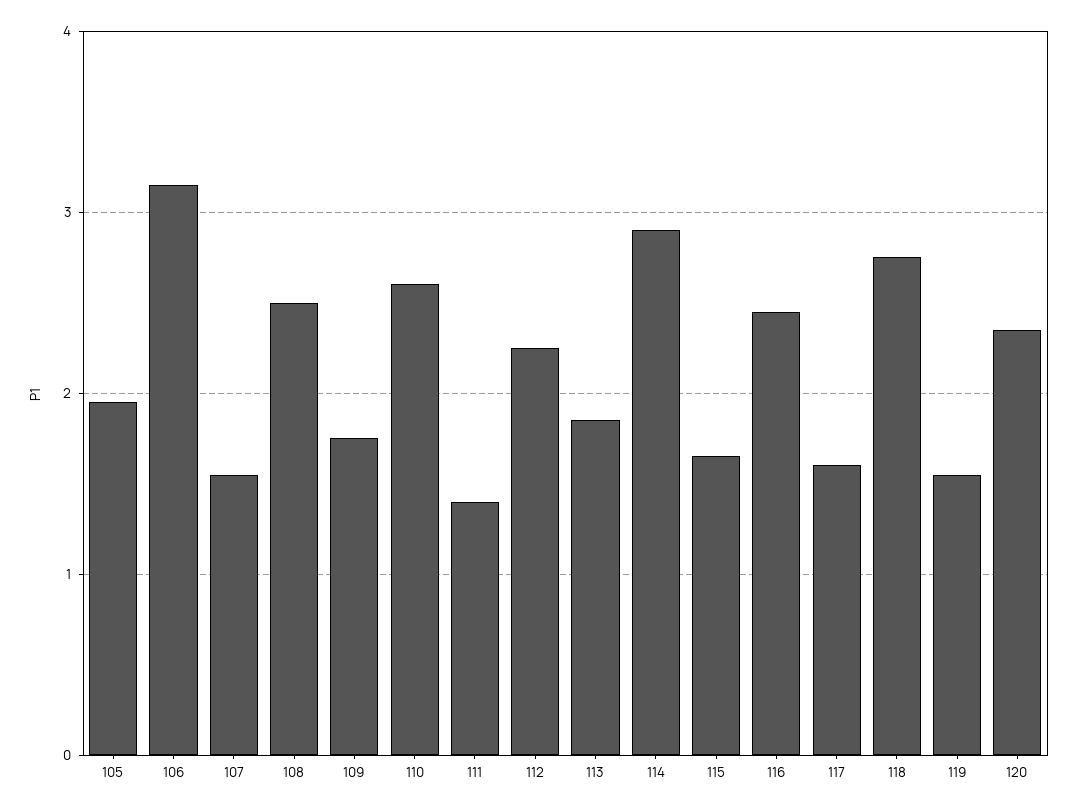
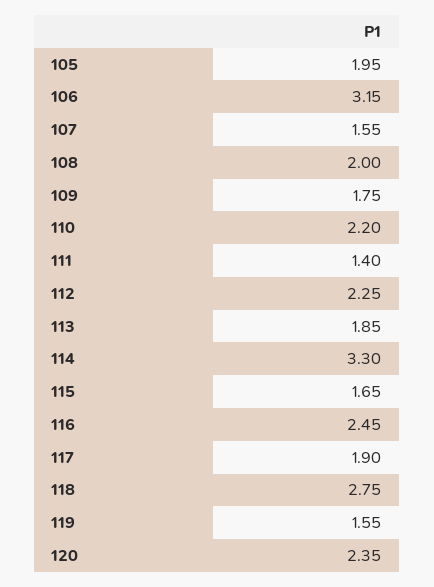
  {
    "105": 1.95,
    "106": 3.15,
    "107": 1.55,
-   "108": 2.5,
+   "108": 2,
    "109": 1.75,
-   "110": 2.6,
+   "110": 2.2,
    "111": 1.4,
    "112": 2.25,
    "113": 1.85,
-   "114": 2.9,
+   "114": 3.3,
    "115": 1.65,
    "116": 2.45,
-   "117": 1.6,
+   "117": 1.9,
    "118": 2.75,
    "119": 1.55,
    "120": 2.35
  }

